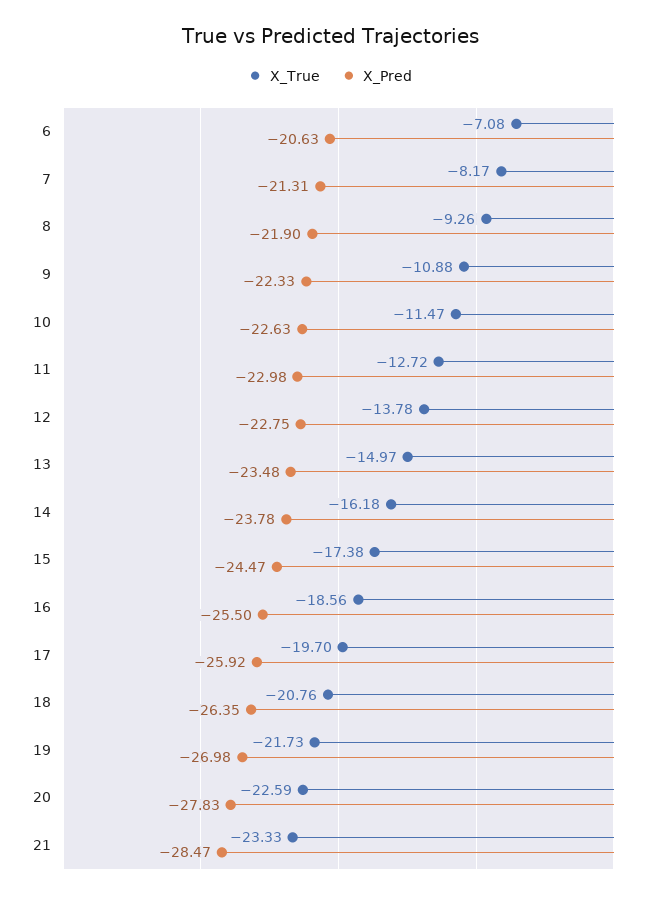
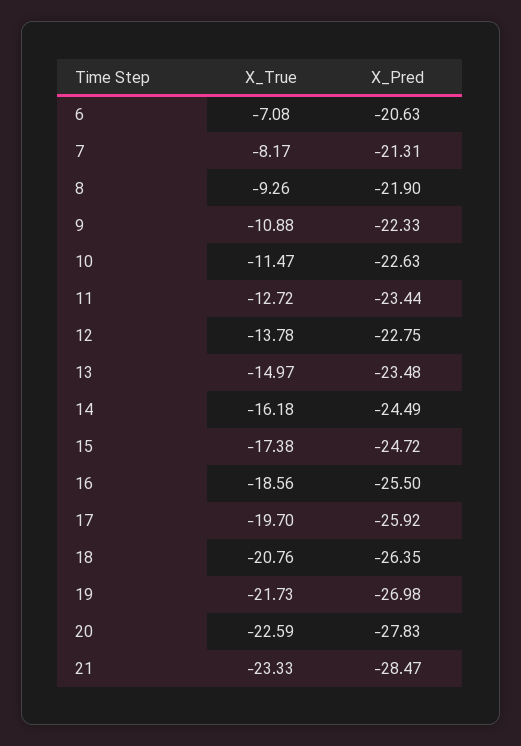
  {
    "X_True": {
      "6": -7.08,
      "7": -8.17,
      "8": -9.26,
      "9": -10.88,
      "10": -11.47,
      "11": -12.72,
      "12": -13.78,
      "13": -14.97,
      "14": -16.18,
      "15": -17.38,
      "16": -18.56,
      "17": -19.7,
      "18": -20.76,
      "19": -21.73,
      "20": -22.59,
      "21": -23.33
    },
    "X_Pred": {
      "6": -20.63,
      "7": -21.31,
      "8": -21.9,
      "9": -22.33,
      "10": -22.63,
-     "11": -22.98,
+     "11": -23.44,
      "12": -22.75,
      "13": -23.48,
-     "14": -23.78,
+     "14": -24.49,
-     "15": -24.47,
+     "15": -24.72,
      "16": -25.5,
      "17": -25.92,
      "18": -26.35,
      "19": -26.98,
      "20": -27.83,
      "21": -28.47
    }
  }

